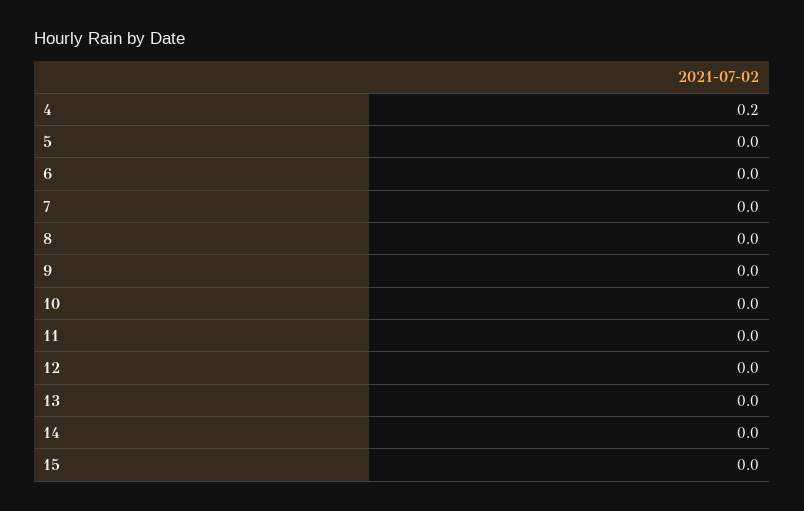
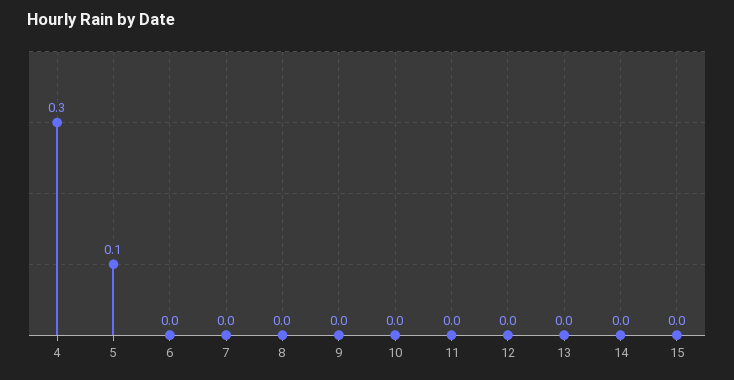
  {
-   "4": 0.2,
+   "4": 0.3,
-   "5": 0,
+   "5": 0.1,
    "6": 0,
    "7": 0,
    "8": 0,
    "9": 0,
    "10": 0,
    "11": 0,
    "12": 0,
    "13": 0,
    "14": 0,
    "15": 0
  }

